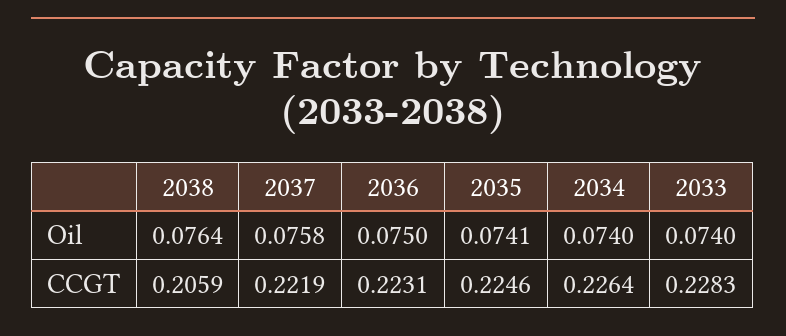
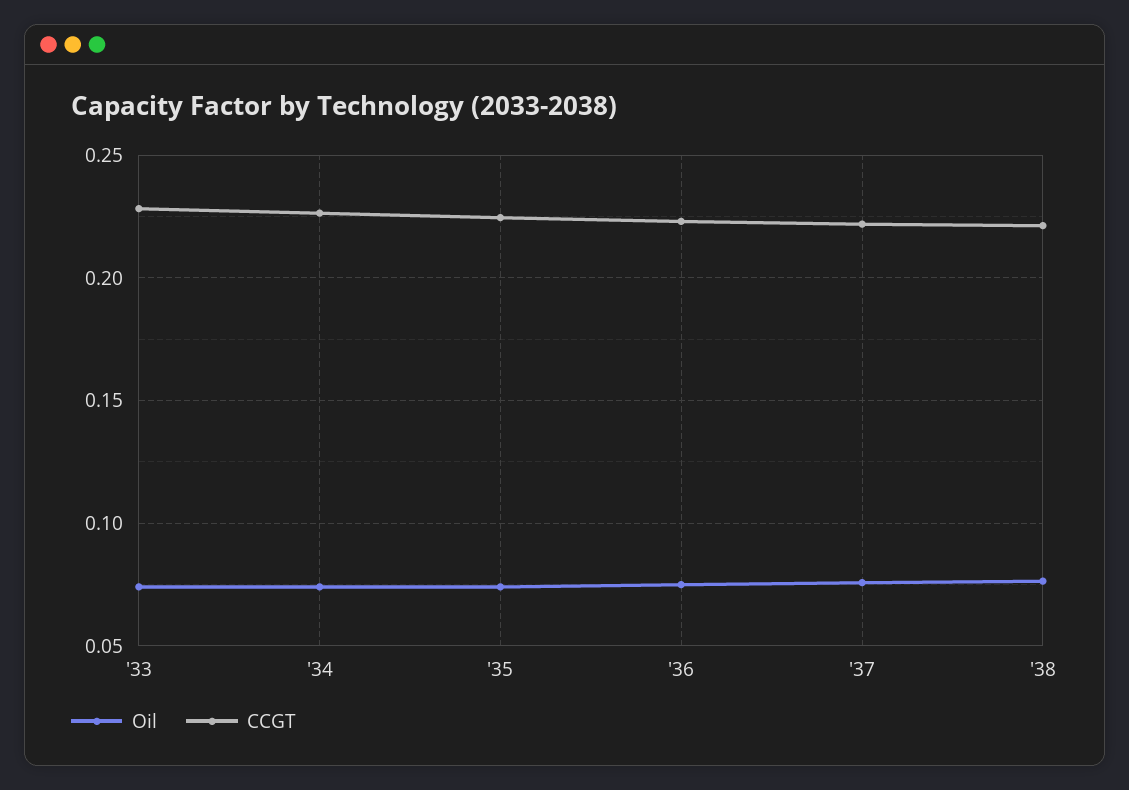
  {
    "Oil": {
      "2038": 0.0764,
      "2037": 0.0758,
      "2036": 0.075,
      "2035": 0.0741,
      "2034": 0.074,
      "2033": 0.074
    },
    "CCGT": {
-     "2038": 0.2059,
+     "2038": 0.22,
      "2037": 0.2219,
      "2036": 0.2231,
      "2035": 0.2246,
      "2034": 0.2264,
      "2033": 0.2283
    }
  }

